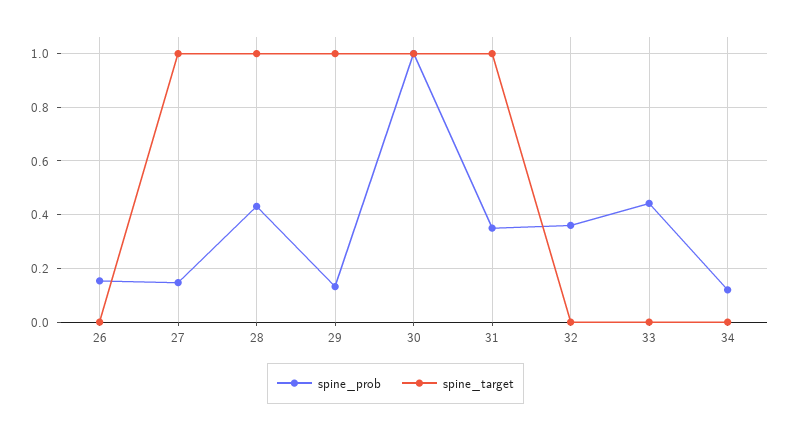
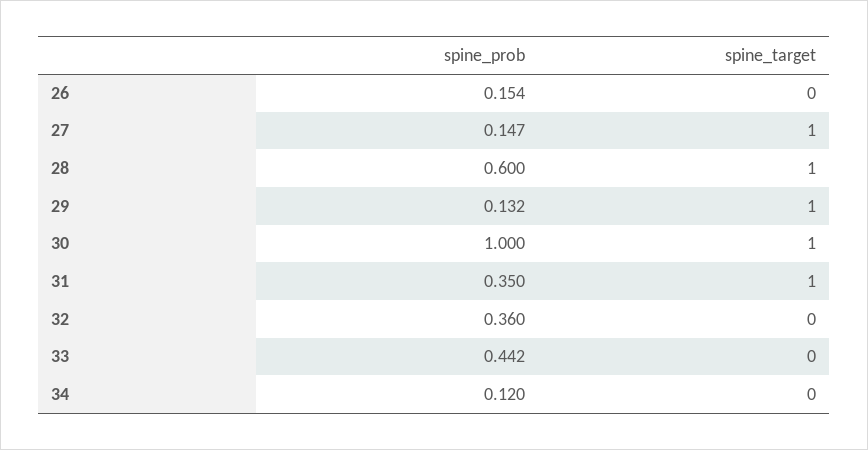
  {
    "spine_prob": {
      "26": 0.154,
      "27": 0.147,
-     "28": 0.425,
+     "28": 0.6,
      "29": 0.132,
      "30": 1,
      "31": 0.35,
      "32": 0.36,
      "33": 0.442,
      "34": 0.12
    },
    "spine_target": {
      "26": 0,
      "27": 1,
      "28": 1,
      "29": 1,
      "30": 1,
      "31": 1,
      "32": 0,
      "33": 0,
      "34": 0
    }
  }

